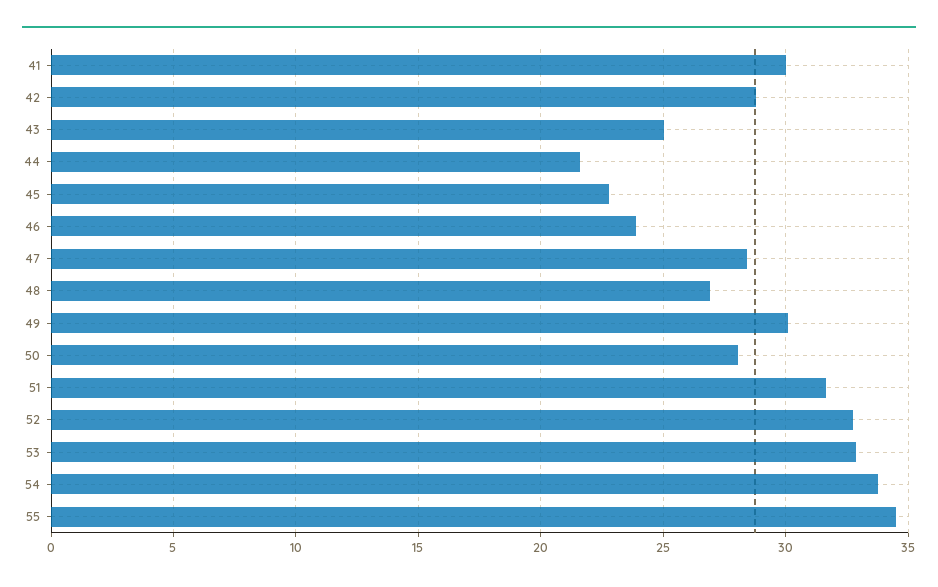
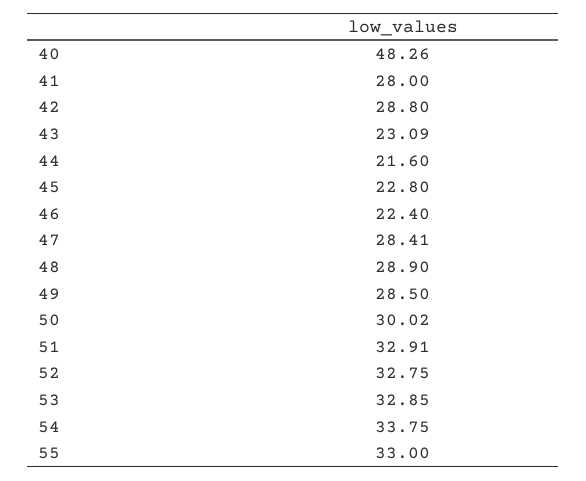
  {
-   "41": 30,
+   "41": 28,
    "42": 28.8,
-   "43": 25,
+   "43": 23.09,
    "44": 21.6,
    "45": 22.8,
-   "46": 24,
+   "46": 22.4,
    "47": 28.41,
-   "48": 27,
+   "48": 28.9,
-   "49": 30,
+   "49": 28.5,
-   "50": 28,
+   "50": 30.02,
-   "51": 31.5,
+   "51": 32.91,
    "52": 32.75,
    "53": 32.85,
    "54": 33.75,
-   "55": 34.5
+   "55": 33,
+   "40": 48.26
  }

